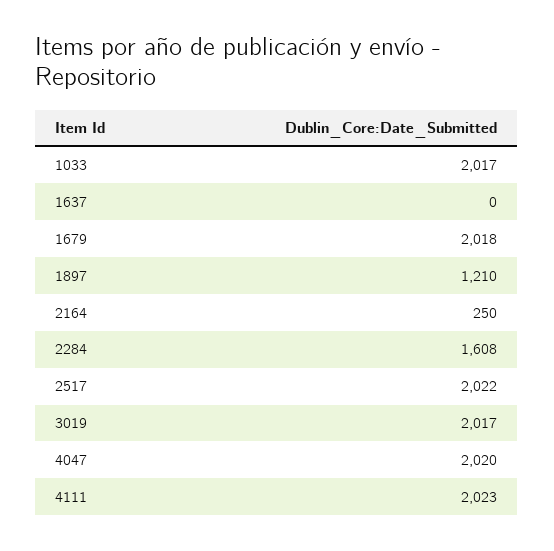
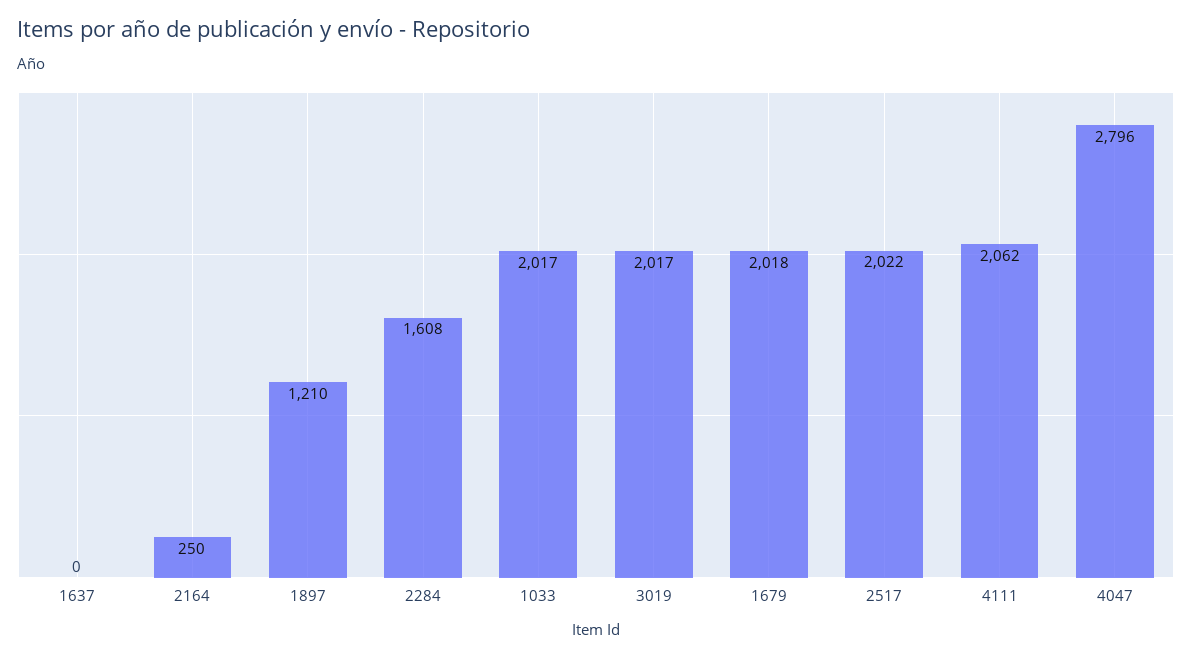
  {
    "1033": 2017,
    "1637": 0,
    "1679": 2018,
    "1897": 1210,
    "2164": 250,
    "2284": 1608,
    "2517": 2022,
    "3019": 2017,
-   "4047": 2020,
+   "4047": 2796,
-   "4111": 2023
+   "4111": 2062
  }

